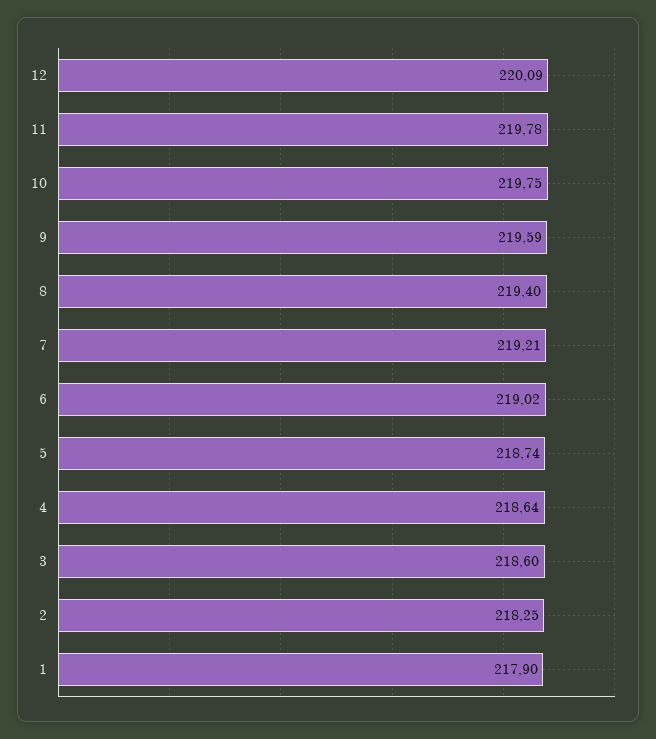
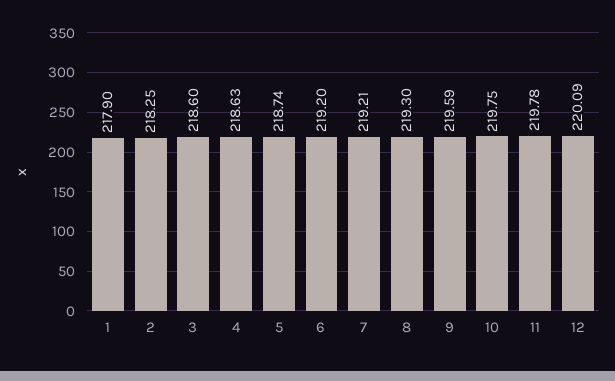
  {
    "12": 220.09,
    "11": 219.78,
    "10": 219.75,
    "9": 219.59,
-   "8": 219.4,
+   "8": 219.3,
    "7": 219.21,
-   "6": 219.02,
+   "6": 219.2,
    "5": 218.74,
-   "4": 218.64,
+   "4": 218.63,
    "3": 218.6,
    "2": 218.25,
    "1": 217.9
  }

